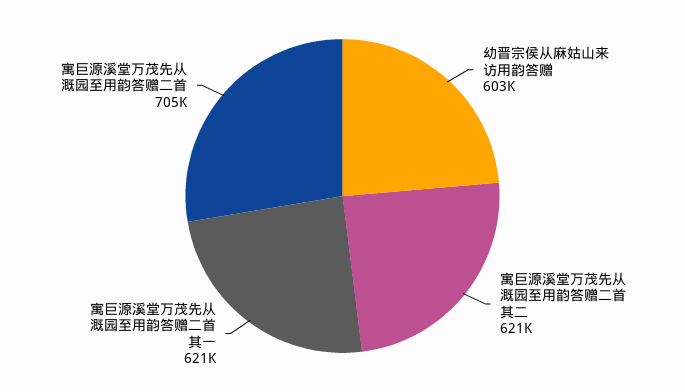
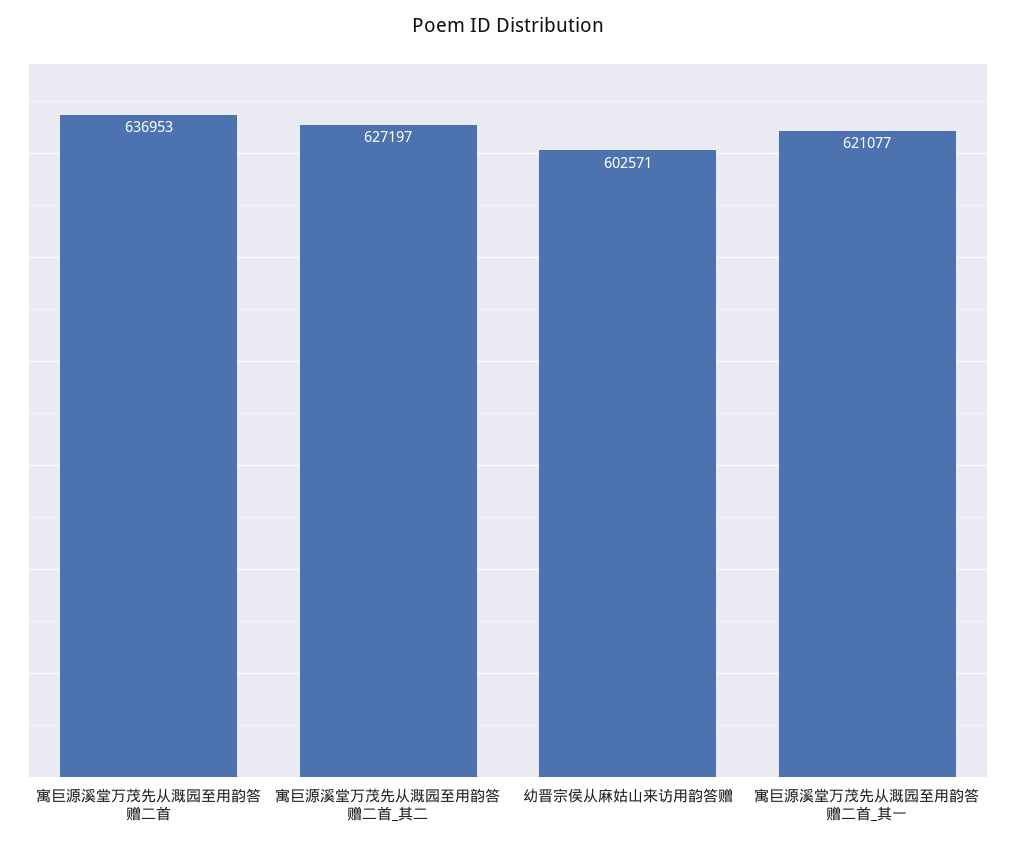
  {
    "幼晋宗侯从麻姑山来访用韵答赠": 602571,
-   "寓巨源溪堂万茂先从溉园至用韵答赠二首 其二": 621000,
+   "寓巨源溪堂万茂先从溉园至用韵答赠二首 其二": 627197,
    "寓巨源溪堂万茂先从溉园至用韵答赠二首 其一": 621077,
-   "寓巨源溪堂万茂先从溉园至用韵答赠二首": 705000
+   "寓巨源溪堂万茂先从溉园至用韵答赠二首": 636953
  }

